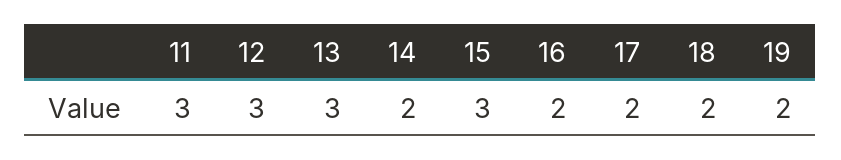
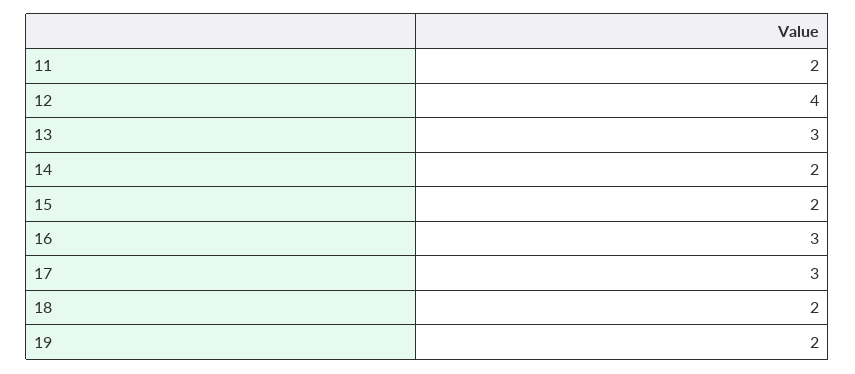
  {
-   "11": 3,
+   "11": 2,
-   "12": 3,
+   "12": 4,
    "13": 3,
    "14": 2,
-   "15": 3,
+   "15": 2,
-   "16": 2,
+   "16": 3,
-   "17": 2,
+   "17": 3,
    "18": 2,
    "19": 2
  }

